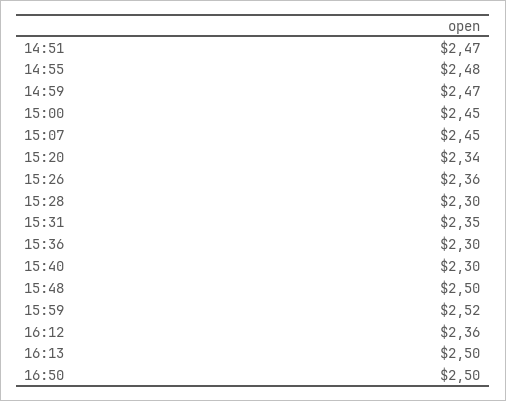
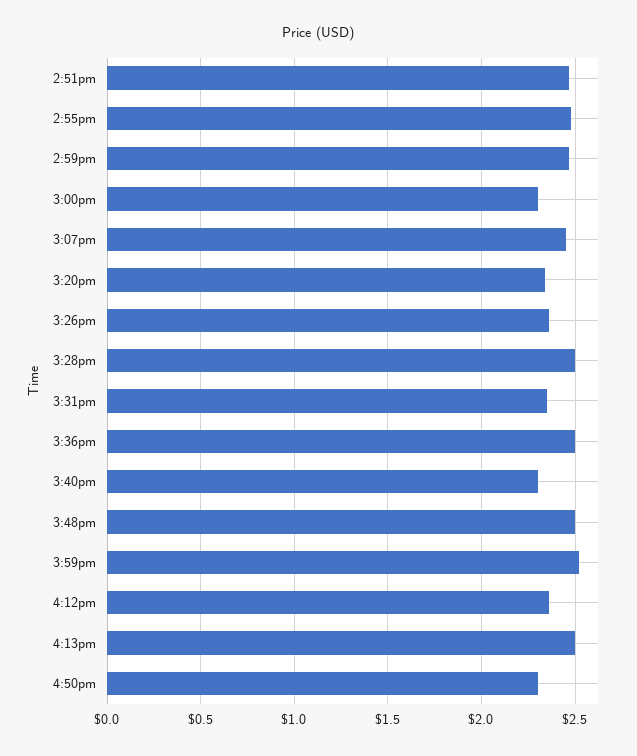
  {
    "14:51": 2.47,
    "14:55": 2.48,
    "14:59": 2.47,
-   "15:00": 2.45,
+   "15:00": 2.3,
    "15:07": 2.45,
    "15:20": 2.34,
    "15:26": 2.36,
-   "15:28": 2.3,
+   "15:28": 2.5,
    "15:31": 2.35,
-   "15:36": 2.3,
+   "15:36": 2.5,
    "15:40": 2.3,
    "15:48": 2.5,
    "15:59": 2.52,
    "16:12": 2.36,
    "16:13": 2.5,
-   "16:50": 2.5
+   "16:50": 2.3
  }

